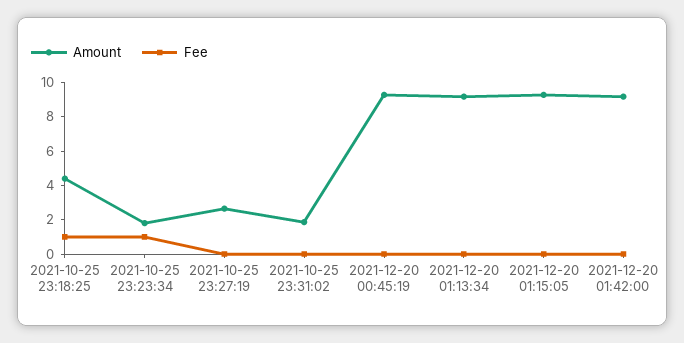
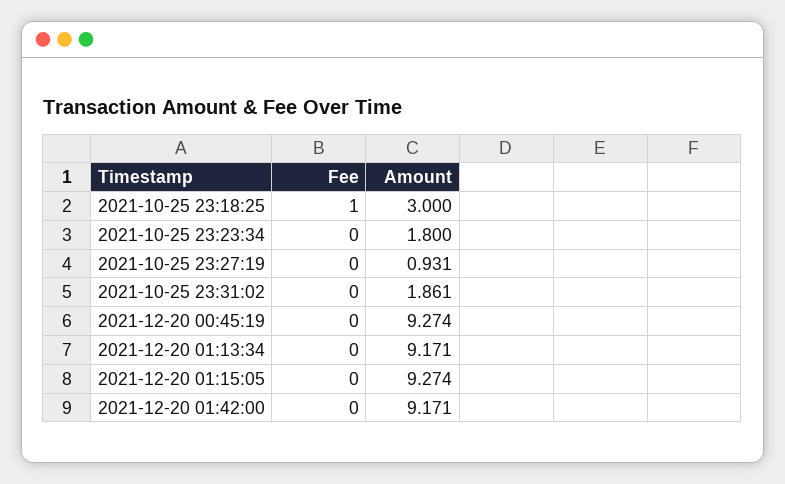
  {
    "Amount": {
-     "2021-10-25 23:18:25": 4.5,
+     "2021-10-25 23:18:25": 3,
      "2021-10-25 23:23:34": 1.8,
-     "2021-10-25 23:27:19": 2.5,
+     "2021-10-25 23:27:19": 0.931,
      "2021-10-25 23:31:02": 1.861,
      "2021-12-20 00:45:19": 9.274,
      "2021-12-20 01:13:34": 9.171,
      "2021-12-20 01:15:05": 9.274,
      "2021-12-20 01:42:00": 9.171
    },
    "Fee": {
      "2021-10-25 23:18:25": 1,
-     "2021-10-25 23:23:34": 1,
+     "2021-10-25 23:23:34": 0,
      "2021-10-25 23:27:19": 0,
      "2021-10-25 23:31:02": 0,
      "2021-12-20 00:45:19": 0,
      "2021-12-20 01:13:34": 0,
      "2021-12-20 01:15:05": 0,
      "2021-12-20 01:42:00": 0
    }
  }

